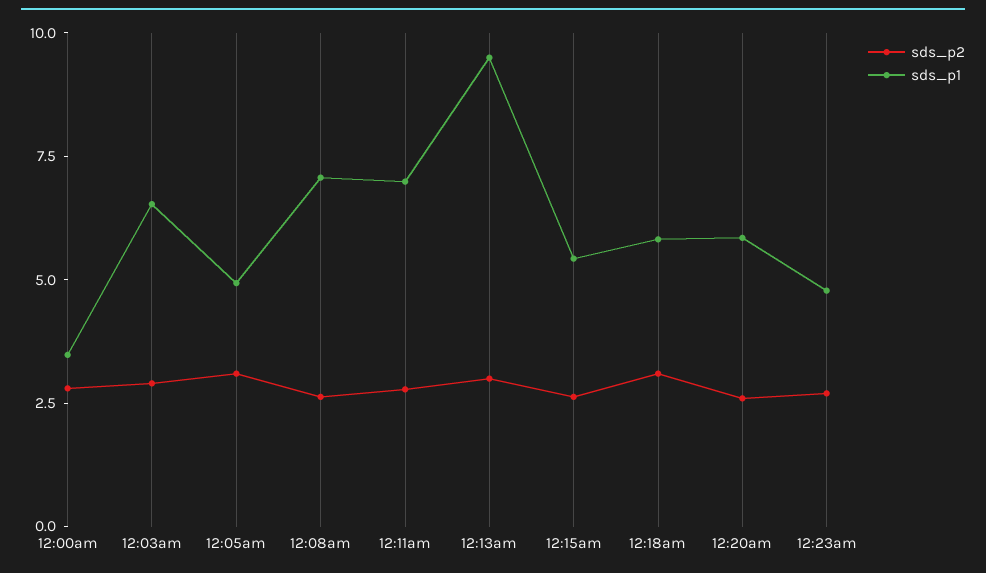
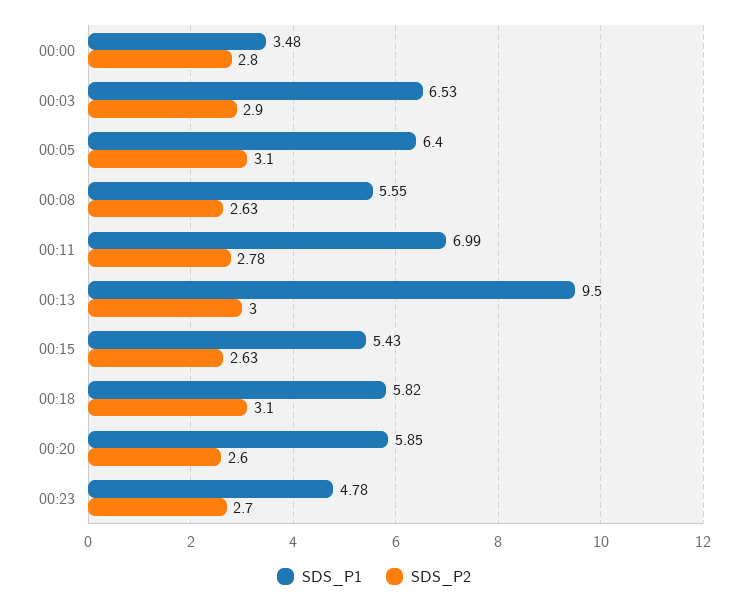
  {
    "sds_p2": {
      "12:00am": 2.8,
      "12:03am": 2.9,
      "12:05am": 3.1,
      "12:08am": 2.63,
      "12:11am": 2.78,
      "12:13am": 3,
      "12:15am": 2.63,
      "12:18am": 3.1,
      "12:20am": 2.6,
      "12:23am": 2.7
    },
    "sds_p1": {
      "12:00am": 3.48,
      "12:03am": 6.53,
-     "12:05am": 5,
+     "12:05am": 6.4,
-     "12:08am": 7,
+     "12:08am": 5.55,
      "12:11am": 6.99,
      "12:13am": 9.5,
      "12:15am": 5.43,
      "12:18am": 5.82,
      "12:20am": 5.85,
      "12:23am": 4.78
    }
  }

